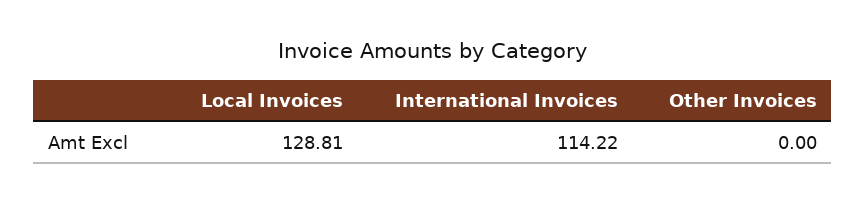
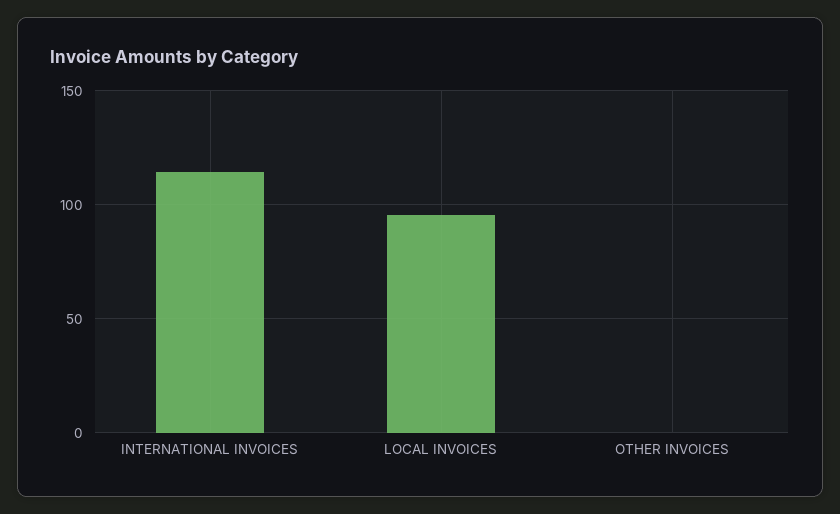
  {
-   "Local Invoices": 128.81,
+   "Local Invoices": 95,
    "International Invoices": 114.22,
    "Other Invoices": 0
  }

